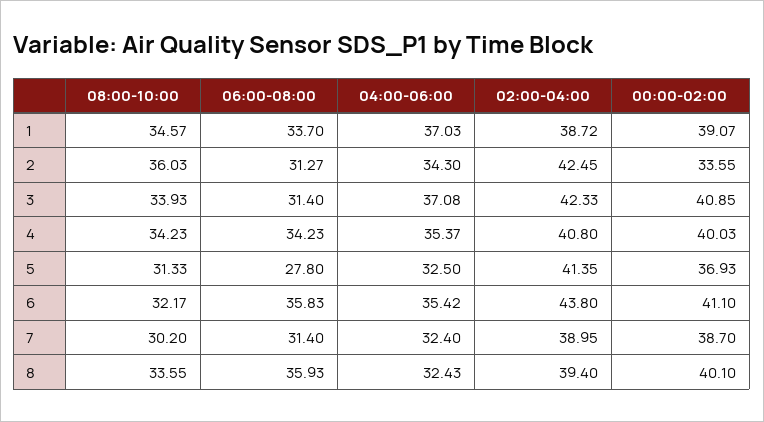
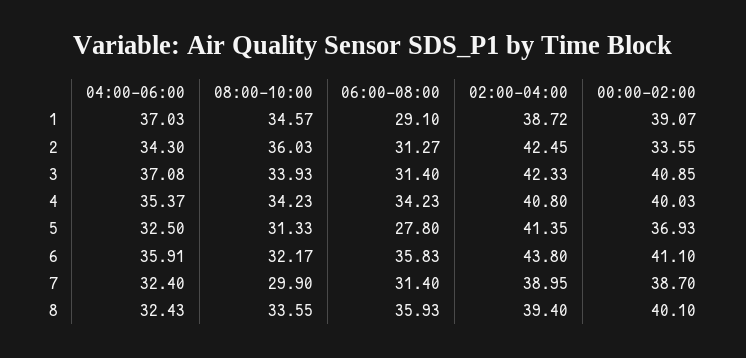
  {
    "08:00-10:00": {
      "1": 34.57,
      "2": 36.03,
      "3": 33.93,
      "4": 34.23,
      "5": 31.33,
      "6": 32.17,
-     "7": 30.2,
+     "7": 29.9,
      "8": 33.55
    },
    "06:00-08:00": {
-     "1": 33.7,
+     "1": 29.1,
      "2": 31.27,
      "3": 31.4,
      "4": 34.23,
      "5": 27.8,
      "6": 35.83,
      "7": 31.4,
      "8": 35.93
    },
    "04:00-06:00": {
      "1": 37.03,
      "2": 34.3,
      "3": 37.08,
      "4": 35.37,
      "5": 32.5,
-     "6": 35.42,
+     "6": 35.91,
      "7": 32.4,
      "8": 32.43
    },
    "02:00-04:00": {
      "1": 38.72,
      "2": 42.45,
      "3": 42.33,
      "4": 40.8,
      "5": 41.35,
      "6": 43.8,
      "7": 38.95,
      "8": 39.4
    },
    "00:00-02:00": {
      "1": 39.07,
      "2": 33.55,
      "3": 40.85,
      "4": 40.03,
      "5": 36.93,
      "6": 41.1,
      "7": 38.7,
      "8": 40.1
    }
  }

